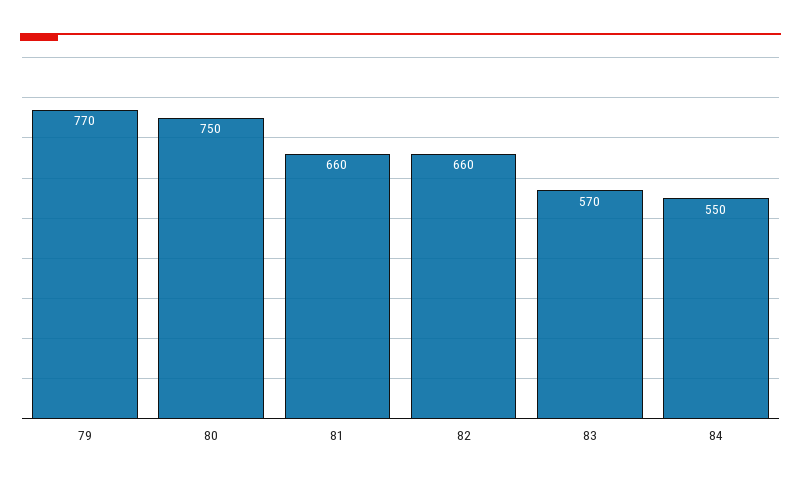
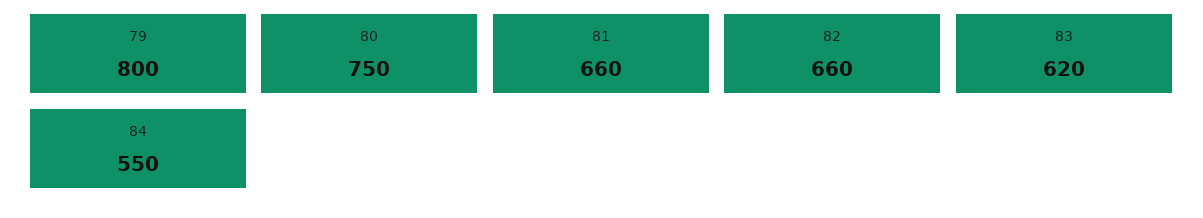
  {
-   "79": 770,
+   "79": 800,
    "80": 750,
    "81": 660,
    "82": 660,
-   "83": 570,
+   "83": 620,
    "84": 550
  }

